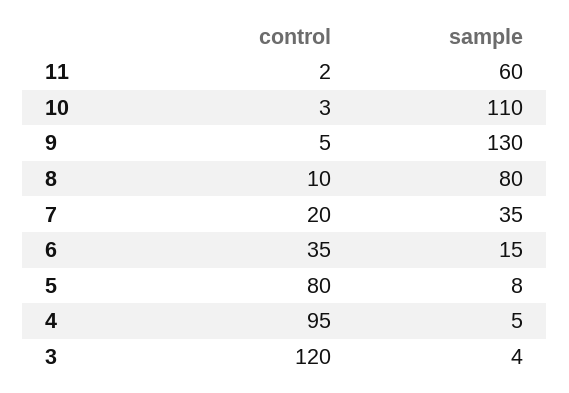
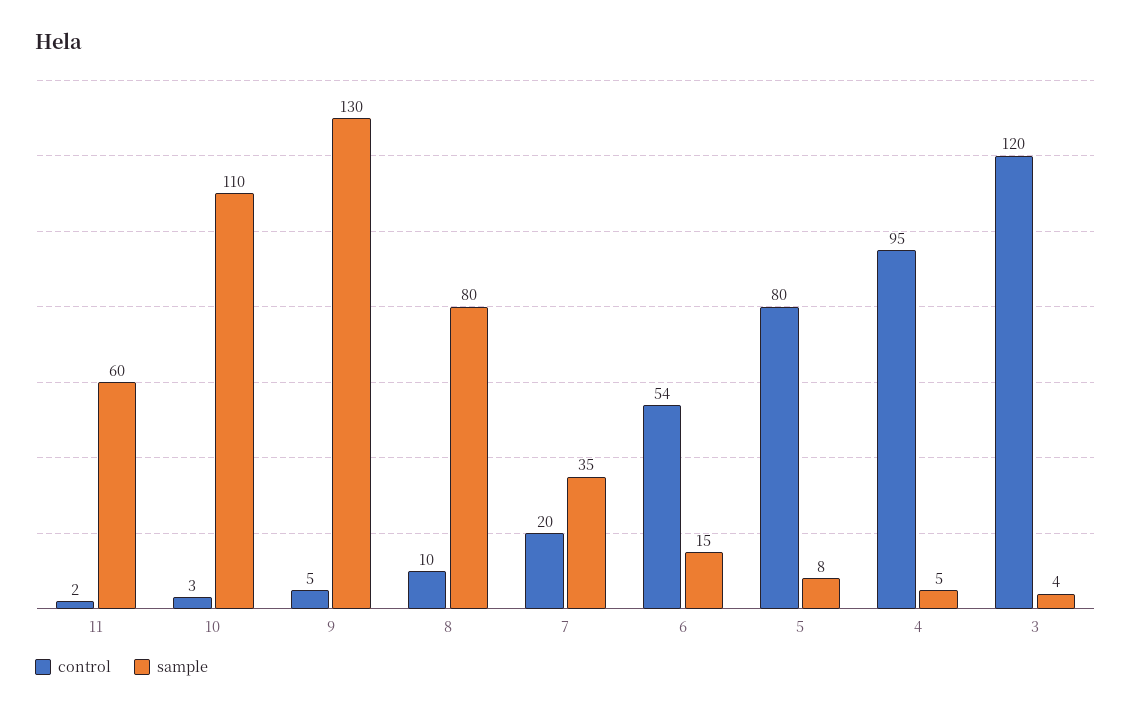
  {
    "control": {
      "11": 2,
      "10": 3,
      "9": 5,
      "8": 10,
      "7": 20,
-     "6": 35,
+     "6": 54,
      "5": 80,
      "4": 95,
      "3": 120
    },
    "sample": {
      "11": 60,
      "10": 110,
      "9": 130,
      "8": 80,
      "7": 35,
      "6": 15,
      "5": 8,
      "4": 5,
      "3": 4
    }
  }

